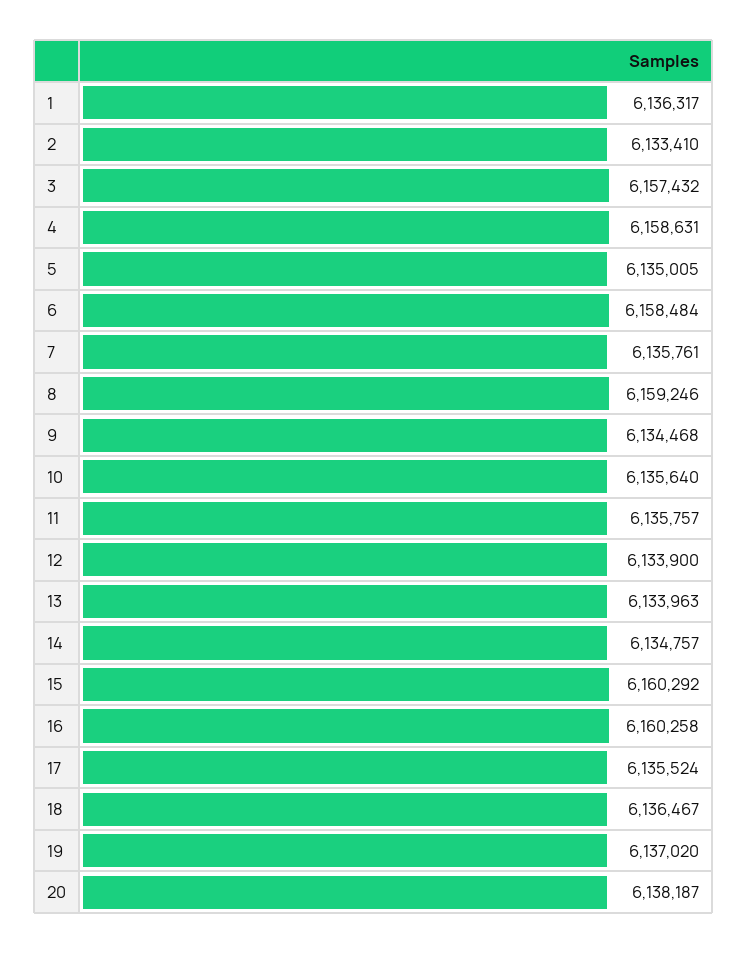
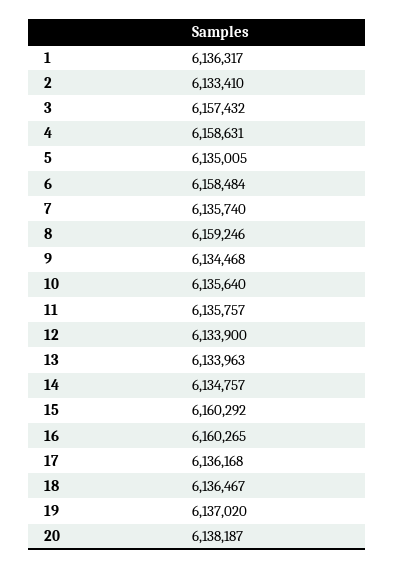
  {
    "1": 6136317,
    "2": 6133410,
    "3": 6157432,
    "4": 6158631,
    "5": 6135005,
    "6": 6158484,
-   "7": 6135761,
+   "7": 6135740,
    "8": 6159246,
    "9": 6134468,
    "10": 6135640,
    "11": 6135757,
    "12": 6133900,
    "13": 6133963,
    "14": 6134757,
    "15": 6160292,
-   "16": 6160258,
+   "16": 6160265,
-   "17": 6135524,
+   "17": 6136168,
    "18": 6136467,
    "19": 6137020,
    "20": 6138187
  }

